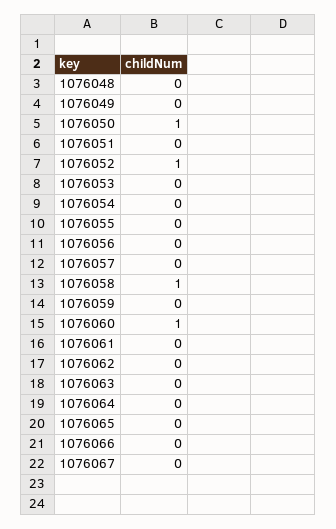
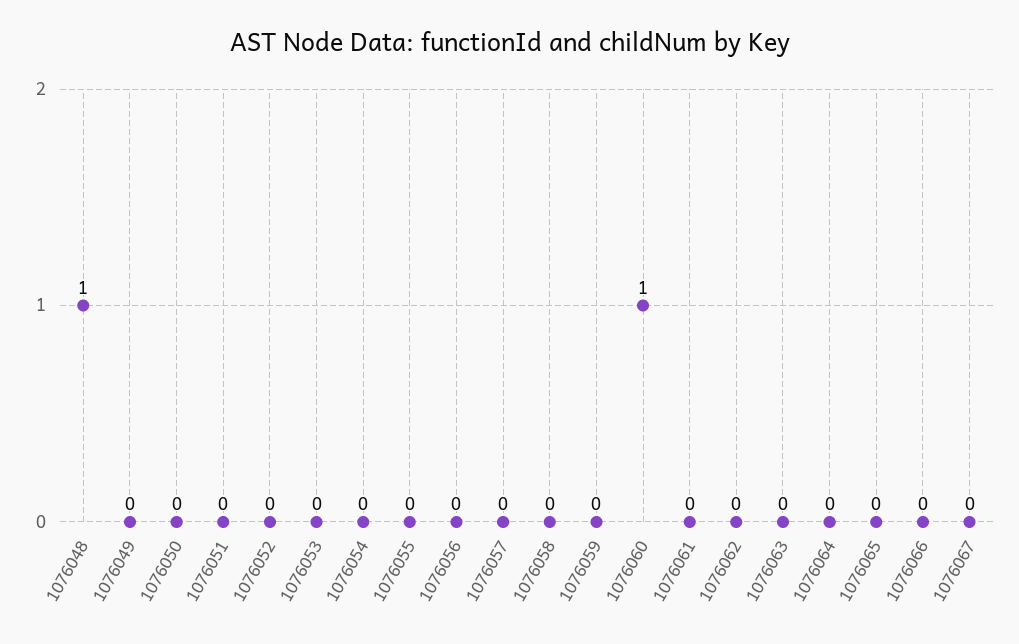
  {
-   "1076048": 0,
+   "1076048": 1,
    "1076049": 0,
-   "1076050": 1,
+   "1076050": 0,
    "1076051": 0,
-   "1076052": 1,
+   "1076052": 0,
    "1076053": 0,
    "1076054": 0,
    "1076055": 0,
    "1076056": 0,
    "1076057": 0,
-   "1076058": 1,
+   "1076058": 0,
    "1076059": 0,
    "1076060": 1,
    "1076061": 0,
    "1076062": 0,
    "1076063": 0,
    "1076064": 0,
    "1076065": 0,
    "1076066": 0,
    "1076067": 0
  }

